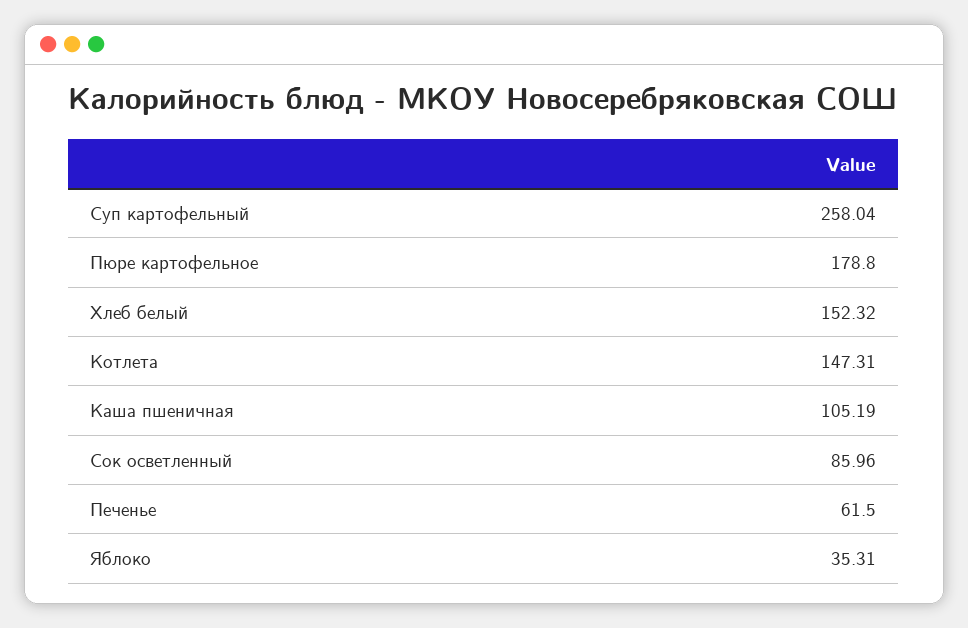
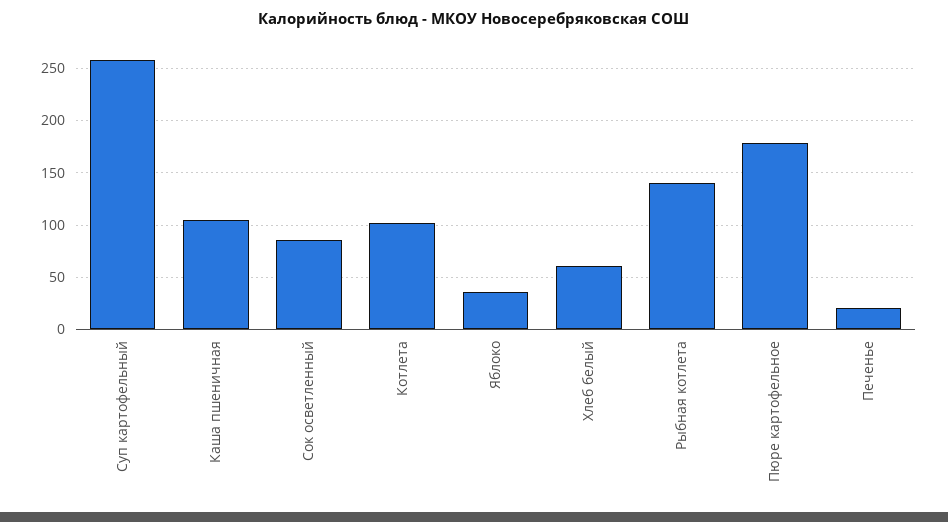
  {
    "Суп картофельный": 258.04,
    "Пюре картофельное": 178.8,
-   "Хлеб белый": 152.32,
+   "Хлеб белый": 60,
-   "Котлета": 147.31,
+   "Котлета": 100,
    "Каша пшеничная": 105.19,
    "Сок осветленный": 85.96,
-   "Печенье": 61.5,
+   "Печенье": 20,
-   "Яблоко": 35.31
+   "Яблоко": 35.31,
+   "Рыбная котлета": 140
  }

